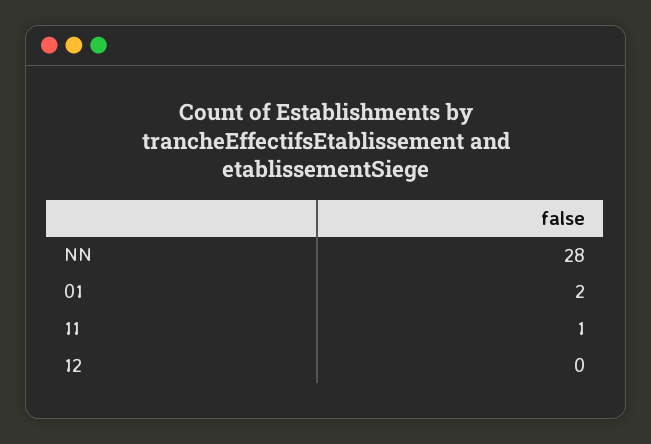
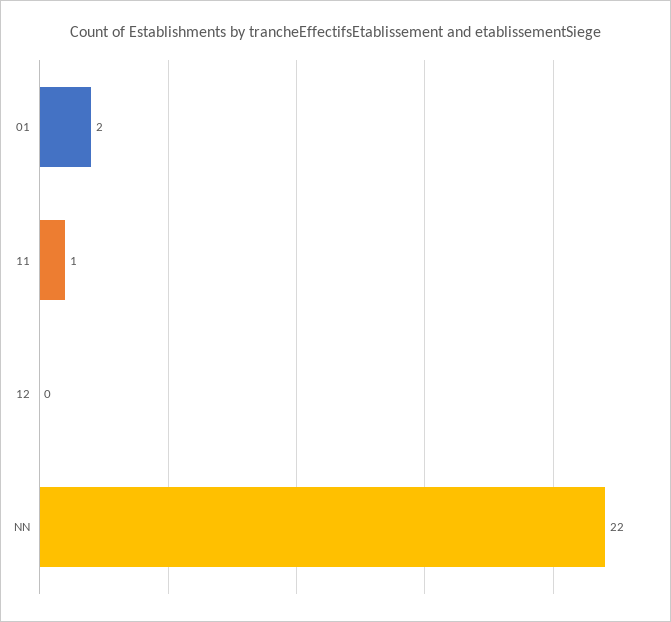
  {
-   "NN": 28,
+   "NN": 22,
    "01": 2,
    "11": 1,
    "12": 0
  }

